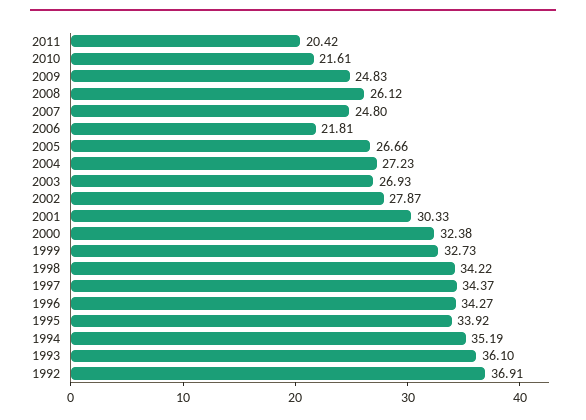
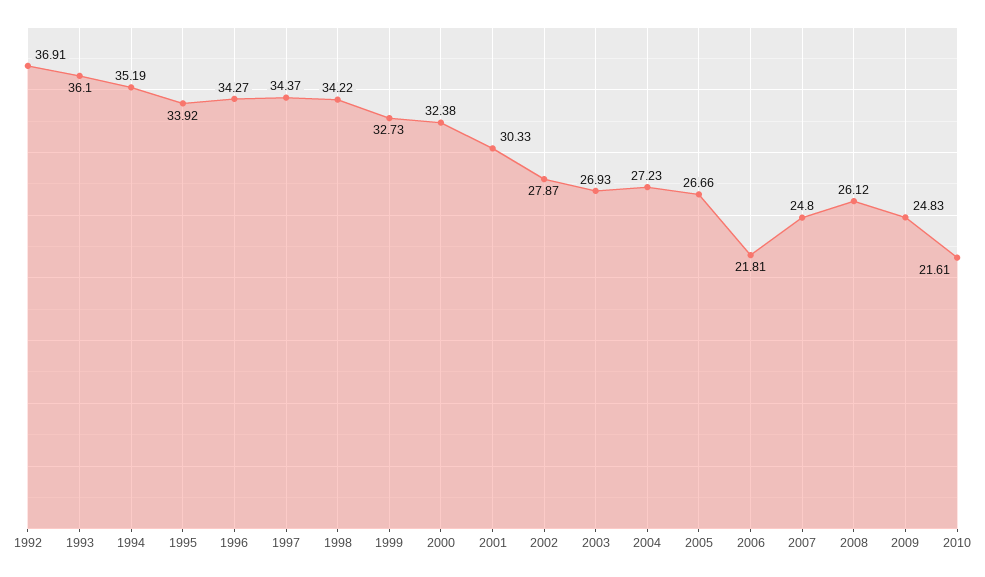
  {
-   "2011": 20.42,
    "2010": 21.61,
    "2009": 24.83,
    "2008": 26.12,
    "2007": 24.8,
    "2006": 21.81,
    "2005": 26.66,
    "2004": 27.23,
    "2003": 26.93,
    "2002": 27.87,
    "2001": 30.33,
    "2000": 32.38,
    "1999": 32.73,
    "1998": 34.22,
    "1997": 34.37,
    "1996": 34.27,
    "1995": 33.92,
    "1994": 35.19,
    "1993": 36.1,
    "1992": 36.91
  }

